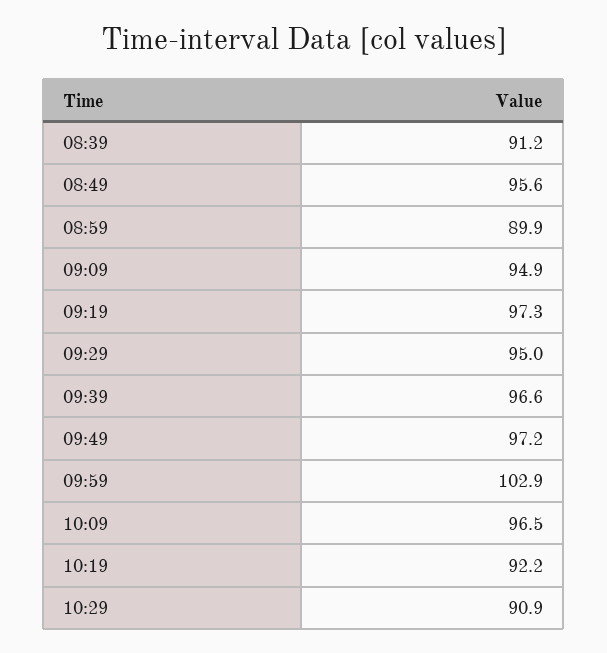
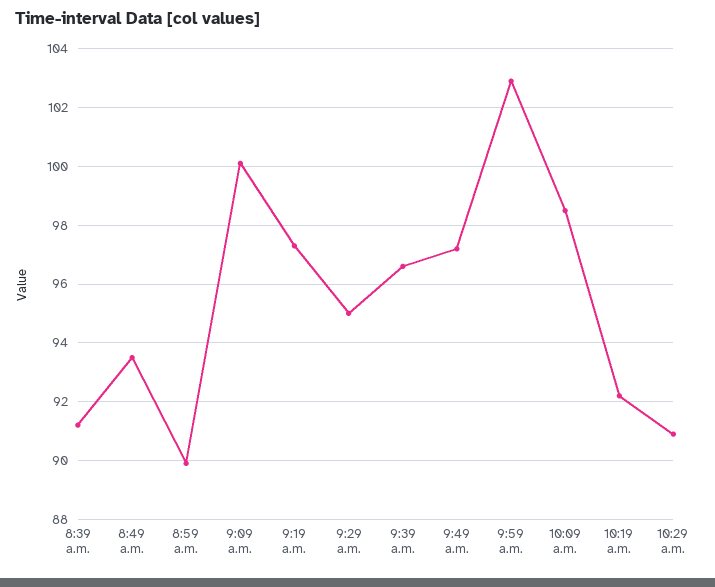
  {
    "08:39": 91.2,
-   "08:49": 95.6,
+   "08:49": 93.5,
    "08:59": 89.9,
-   "09:09": 94.9,
+   "09:09": 100,
    "09:19": 97.3,
    "09:29": 95,
    "09:39": 96.6,
    "09:49": 97.2,
    "09:59": 102.9,
-   "10:09": 96.5,
+   "10:09": 98.5,
    "10:19": 92.2,
    "10:29": 90.9
  }

